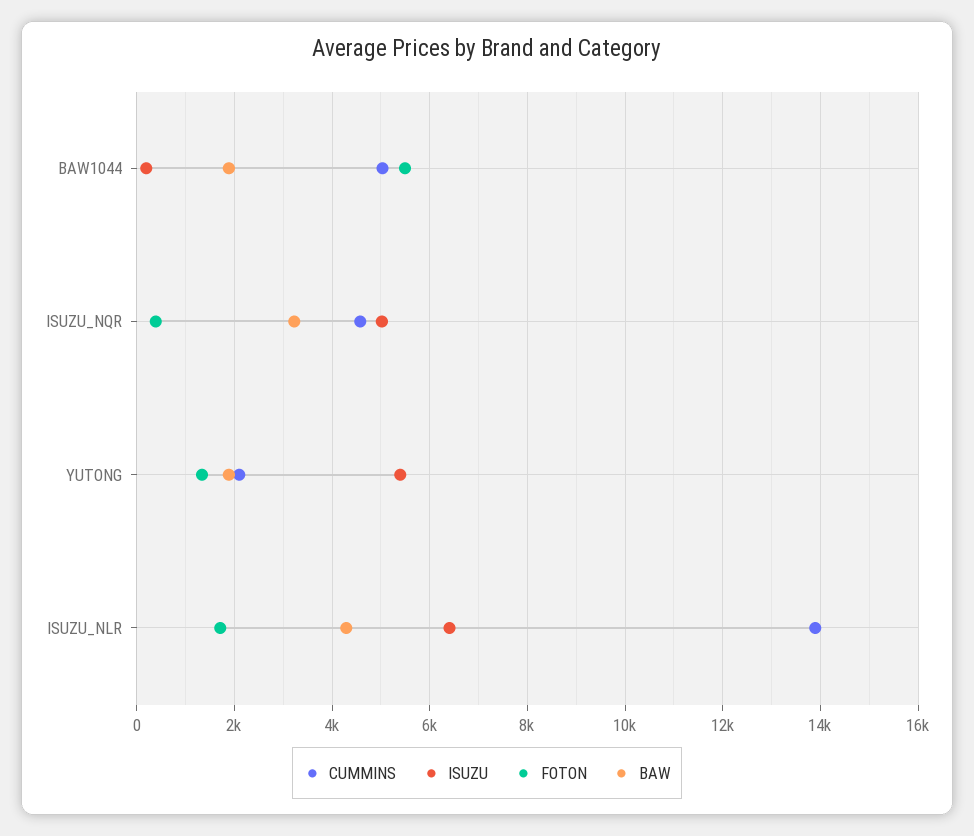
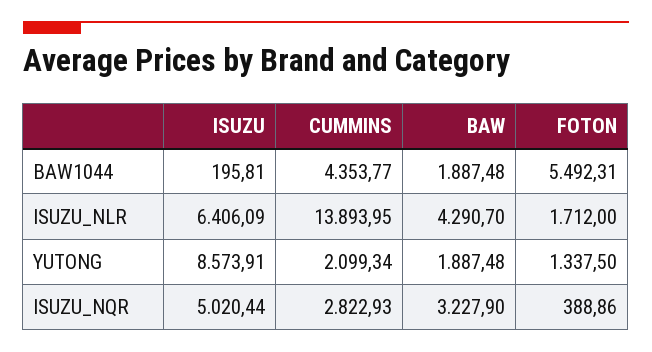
  {
    "CUMMINS": {
-     "BAW1044": 5000,
+     "BAW1044": 4353.77,
-     "ISUZU_NQR": 4600,
+     "ISUZU_NQR": 2822.93,
      "YUTONG": 2099.34,
      "ISUZU_NLR": 13893.95
    },
    "ISUZU": {
      "BAW1044": 195.81,
      "ISUZU_NQR": 5020.44,
-     "YUTONG": 5400,
+     "YUTONG": 8573.91,
      "ISUZU_NLR": 6406.09
    },
    "FOTON": {
      "BAW1044": 5492.31,
      "ISUZU_NQR": 388.86,
      "YUTONG": 1337.5,
      "ISUZU_NLR": 1712
    },
    "BAW": {
      "BAW1044": 1887.48,
      "ISUZU_NQR": 3227.9,
      "YUTONG": 1887.48,
      "ISUZU_NLR": 4290.7
    }
  }

